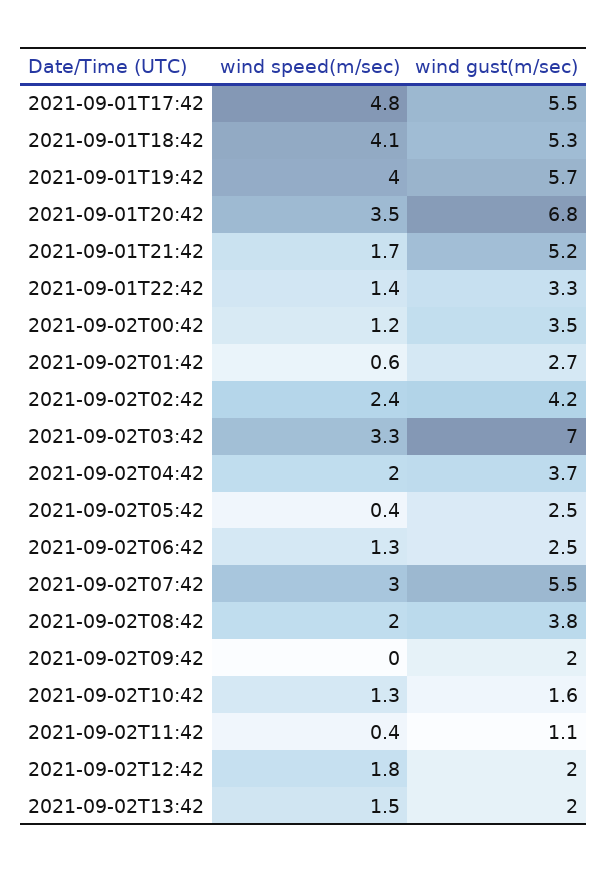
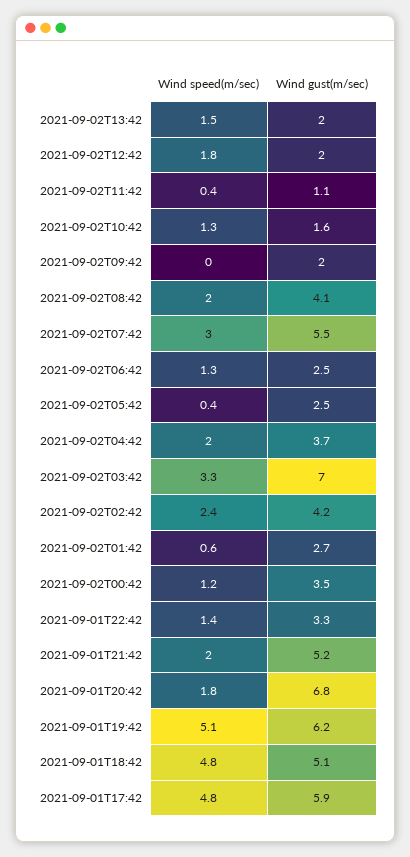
  {
    "wind speed(m/sec)": {
      "2021-09-01T17:42": 4.8,
-     "2021-09-01T18:42": 4.1,
+     "2021-09-01T18:42": 4.8,
-     "2021-09-01T19:42": 4,
+     "2021-09-01T19:42": 5.1,
-     "2021-09-01T20:42": 3.5,
+     "2021-09-01T20:42": 1.8,
-     "2021-09-01T21:42": 1.7,
+     "2021-09-01T21:42": 2,
      "2021-09-01T22:42": 1.4,
      "2021-09-02T00:42": 1.2,
      "2021-09-02T01:42": 0.6,
      "2021-09-02T02:42": 2.4,
      "2021-09-02T03:42": 3.3,
      "2021-09-02T04:42": 2,
      "2021-09-02T05:42": 0.4,
      "2021-09-02T06:42": 1.3,
      "2021-09-02T07:42": 3,
      "2021-09-02T08:42": 2,
      "2021-09-02T09:42": 0,
      "2021-09-02T10:42": 1.3,
      "2021-09-02T11:42": 0.4,
      "2021-09-02T12:42": 1.8,
      "2021-09-02T13:42": 1.5
    },
    "wind gust(m/sec)": {
-     "2021-09-01T17:42": 5.5,
+     "2021-09-01T17:42": 5.9,
-     "2021-09-01T18:42": 5.3,
+     "2021-09-01T18:42": 5.1,
-     "2021-09-01T19:42": 5.7,
+     "2021-09-01T19:42": 6.2,
      "2021-09-01T20:42": 6.8,
      "2021-09-01T21:42": 5.2,
      "2021-09-01T22:42": 3.3,
      "2021-09-02T00:42": 3.5,
      "2021-09-02T01:42": 2.7,
      "2021-09-02T02:42": 4.2,
      "2021-09-02T03:42": 7,
      "2021-09-02T04:42": 3.7,
      "2021-09-02T05:42": 2.5,
      "2021-09-02T06:42": 2.5,
      "2021-09-02T07:42": 5.5,
-     "2021-09-02T08:42": 3.8,
+     "2021-09-02T08:42": 4.1,
      "2021-09-02T09:42": 2,
      "2021-09-02T10:42": 1.6,
      "2021-09-02T11:42": 1.1,
      "2021-09-02T12:42": 2,
      "2021-09-02T13:42": 2
    }
  }

